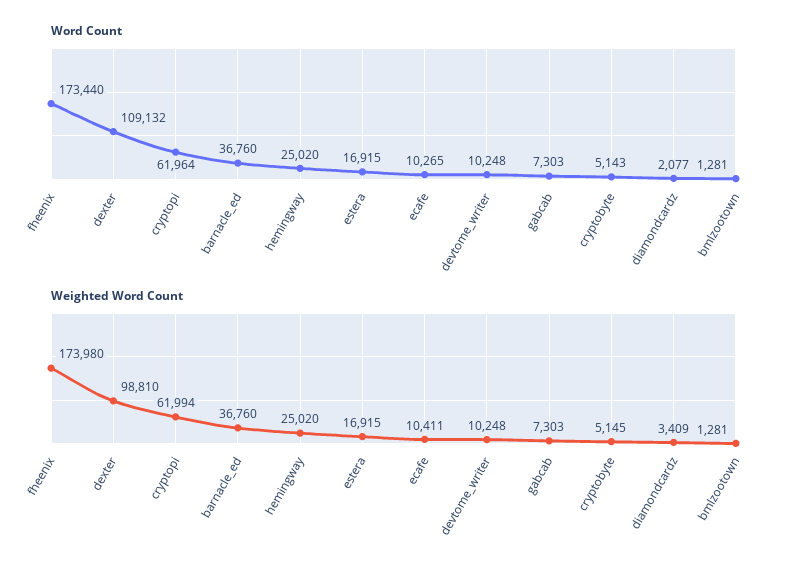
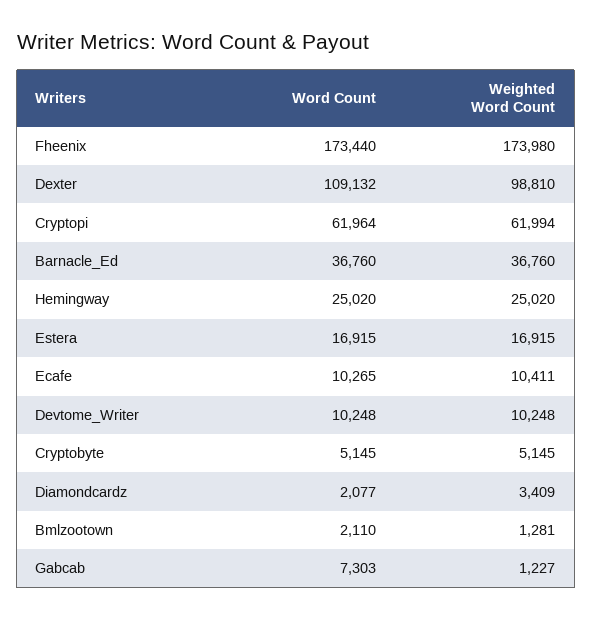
  {
    "Word Count": {
      "fheenix": 173440,
      "dexter": 109132,
      "cryptopi": 61964,
      "barnacle_ed": 36760,
      "hemingway": 25020,
      "estera": 16915,
      "ecafe": 10265,
      "devtome_writer": 10248,
      "gabcab": 7303,
-     "cryptobyte": 5143,
+     "cryptobyte": 5145,
      "diamondcardz": 2077,
-     "bmlzootown": 1281
+     "bmlzootown": 2110
    },
    "Weighted Word Count": {
      "fheenix": 173980,
      "dexter": 98810,
      "cryptopi": 61994,
      "barnacle_ed": 36760,
      "hemingway": 25020,
      "estera": 16915,
      "ecafe": 10411,
      "devtome_writer": 10248,
-     "gabcab": 7303,
+     "gabcab": 1227,
      "cryptobyte": 5145,
      "diamondcardz": 3409,
      "bmlzootown": 1281
    }
  }

